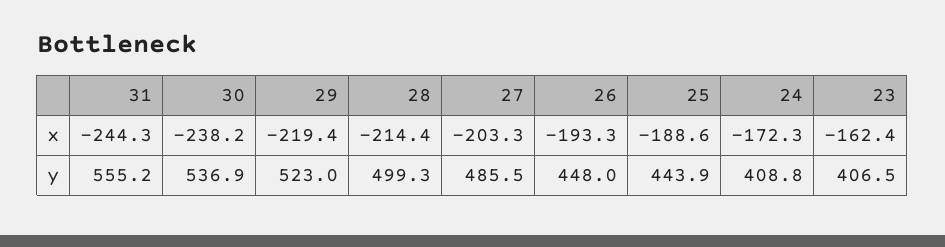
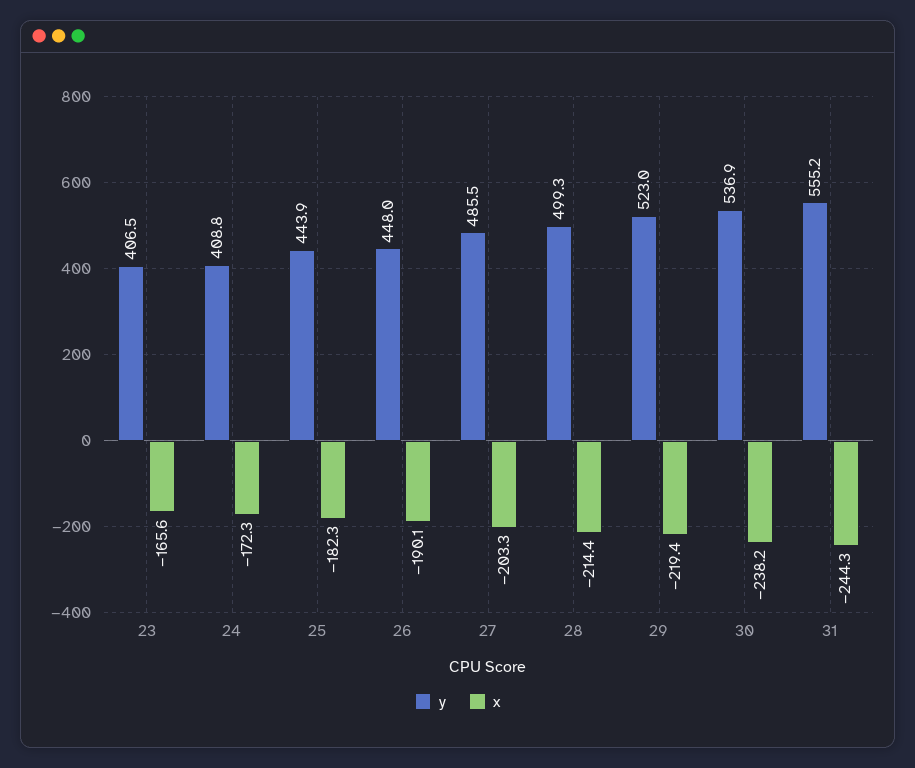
  {
    "x": {
      "31": -244.3,
      "30": -238.2,
      "29": -219.4,
      "28": -214.4,
      "27": -203.3,
-     "26": -193.3,
+     "26": -190.1,
-     "25": -188.6,
+     "25": -182.3,
      "24": -172.3,
-     "23": -162.4
+     "23": -165.6
    },
    "y": {
      "31": 555.2,
      "30": 536.9,
      "29": 523,
      "28": 499.3,
      "27": 485.5,
      "26": 448,
      "25": 443.9,
      "24": 408.8,
      "23": 406.5
    }
  }

